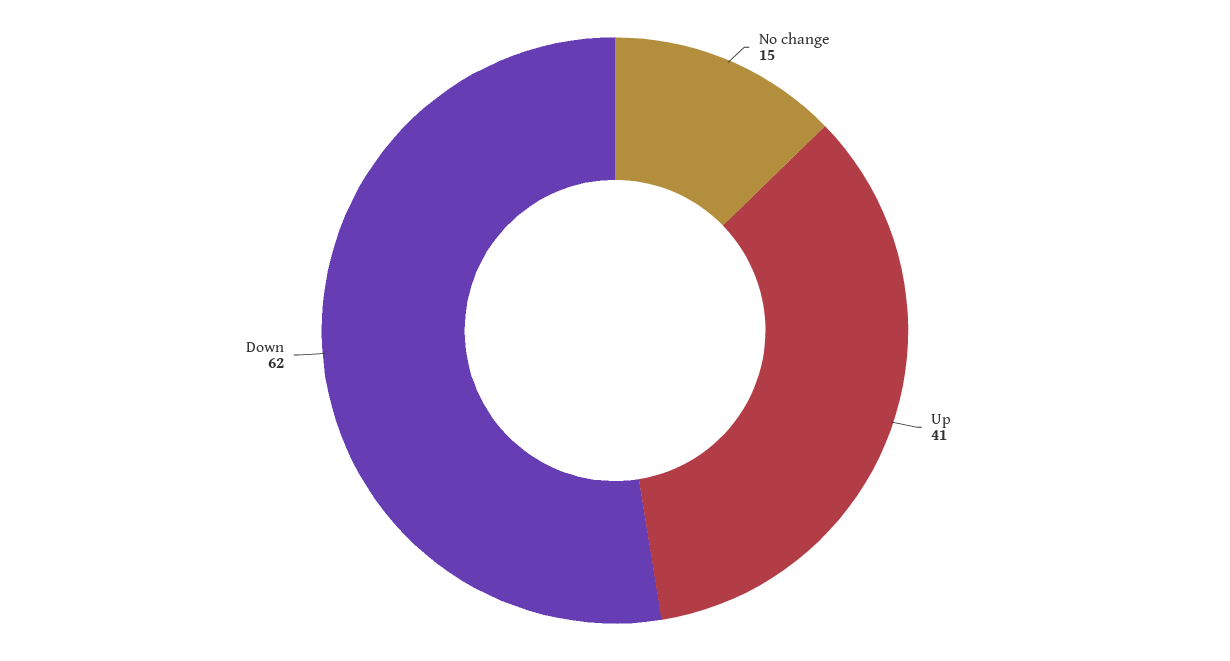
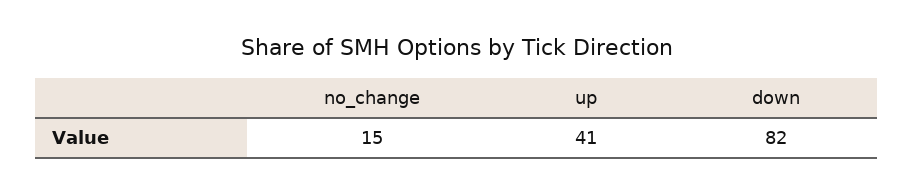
  {
    "No change": 15,
    "Up": 41,
-   "Down": 62
+   "Down": 82
  }

